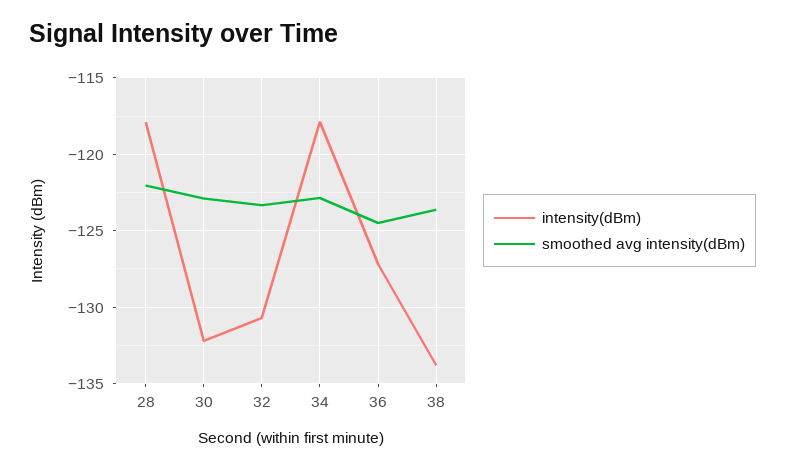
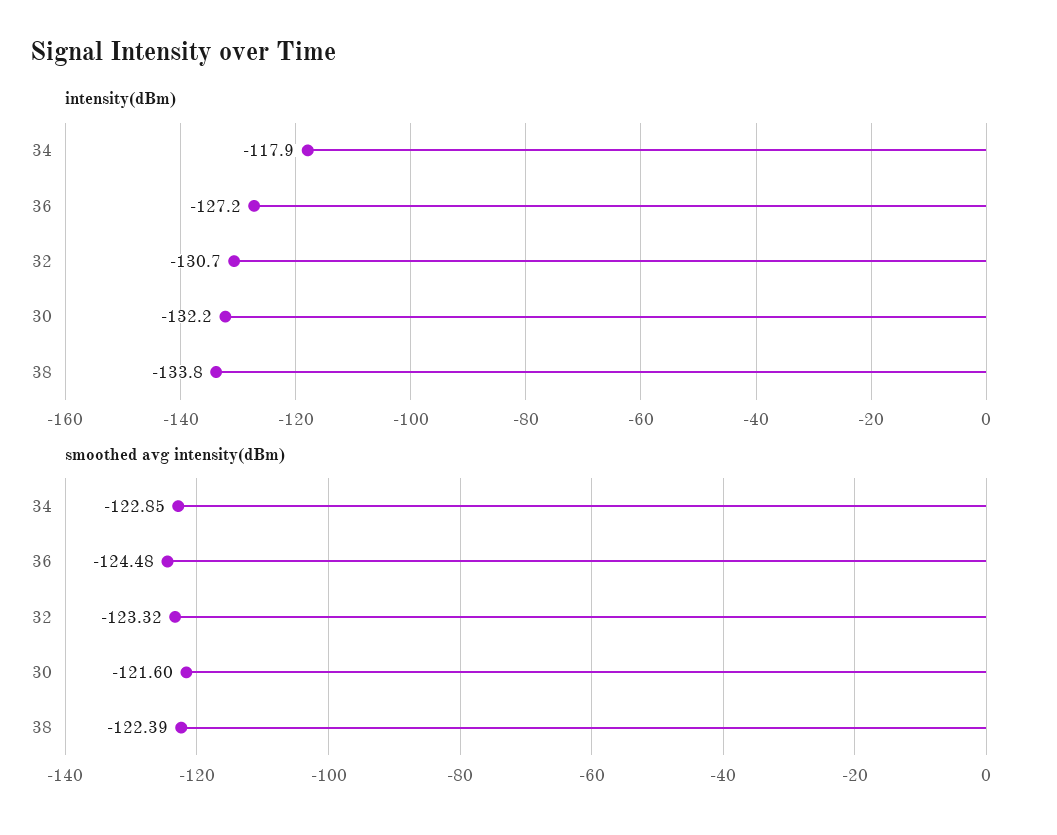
  {
    "intensity(dBm)": {
-     "28": -118,
      "30": -132.2,
      "32": -130.7,
      "34": -117.9,
      "36": -127.2,
      "38": -133.8
    },
    "smoothed avg intensity(dBm)": {
-     "28": -122,
-     "30": -123,
+     "30": -121.6,
      "32": -123.32,
      "34": -122.85,
      "36": -124.48,
-     "38": -123.5
+     "38": -122.39
    }
  }

